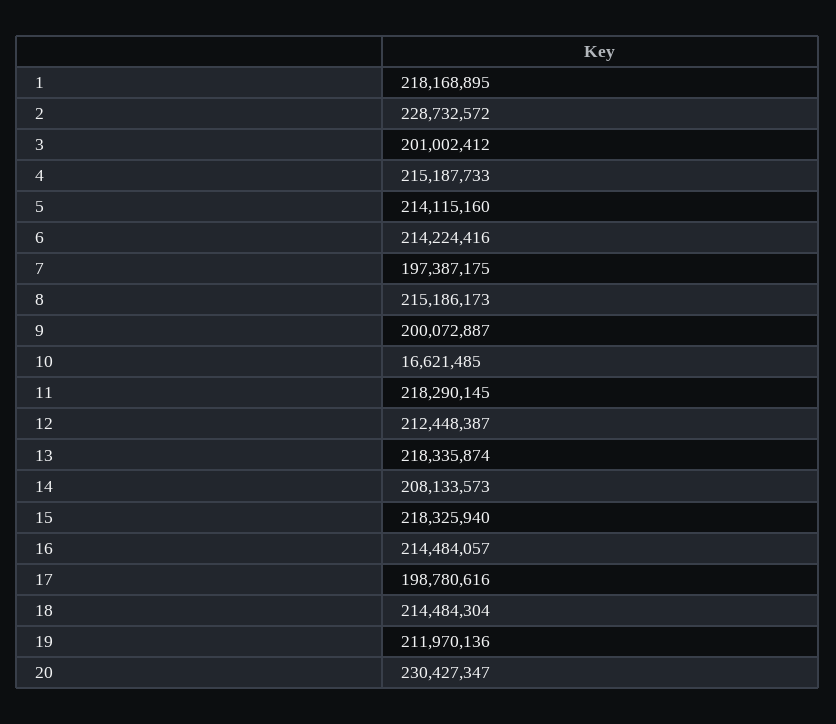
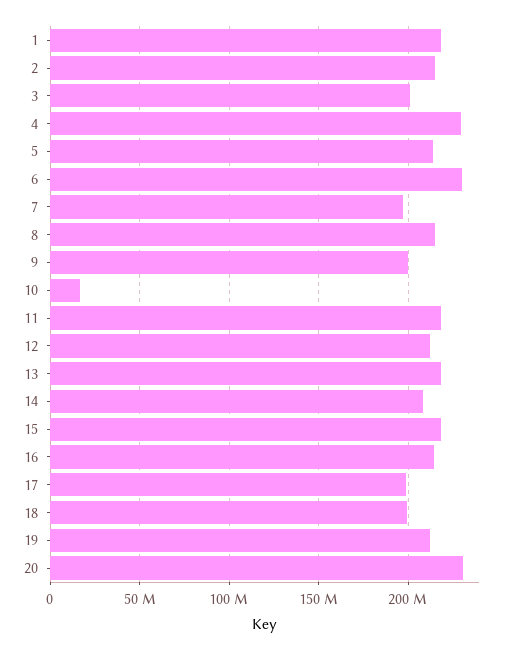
  {
    "1": 218168895,
-   "2": 228732572,
+   "2": 215000000,
    "3": 201002412,
-   "4": 215187733,
+   "4": 230000000,
    "5": 214115160,
-   "6": 214224416,
+   "6": 230000000,
    "7": 197387175,
    "8": 215186173,
    "9": 200072887,
    "10": 16621485,
    "11": 218290145,
    "12": 212448387,
    "13": 218335874,
    "14": 208133573,
    "15": 218325940,
    "16": 214484057,
    "17": 198780616,
-   "18": 214484304,
+   "18": 200000000,
    "19": 211970136,
    "20": 230427347
  }

